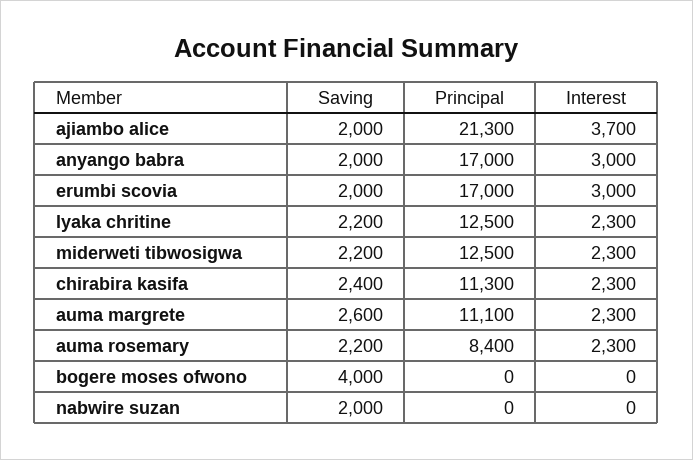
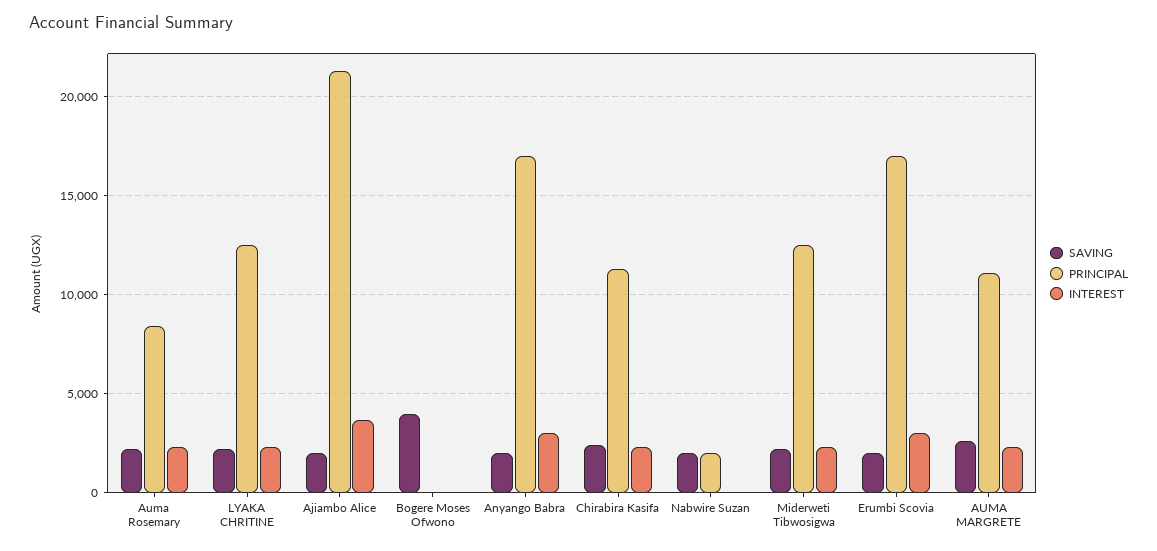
  {
    "Saving": {
      "ajiambo alice": 2000,
      "anyango babra": 2000,
      "erumbi scovia": 2000,
      "lyaka chritine": 2200,
      "miderweti tibwosigwa": 2200,
      "chirabira kasifa": 2400,
      "auma margrete": 2600,
      "auma rosemary": 2200,
      "bogere moses ofwono": 4000,
      "nabwire suzan": 2000
    },
    "Principal": {
      "ajiambo alice": 21300,
      "anyango babra": 17000,
      "erumbi scovia": 17000,
      "lyaka chritine": 12500,
      "miderweti tibwosigwa": 12500,
      "chirabira kasifa": 11300,
      "auma margrete": 11100,
      "auma rosemary": 8400,
      "bogere moses ofwono": 0,
-     "nabwire suzan": 0
+     "nabwire suzan": 2000
    },
    "Interest": {
      "ajiambo alice": 3700,
      "anyango babra": 3000,
      "erumbi scovia": 3000,
      "lyaka chritine": 2300,
      "miderweti tibwosigwa": 2300,
      "chirabira kasifa": 2300,
      "auma margrete": 2300,
      "auma rosemary": 2300,
      "bogere moses ofwono": 0,
      "nabwire suzan": 0
    }
  }

